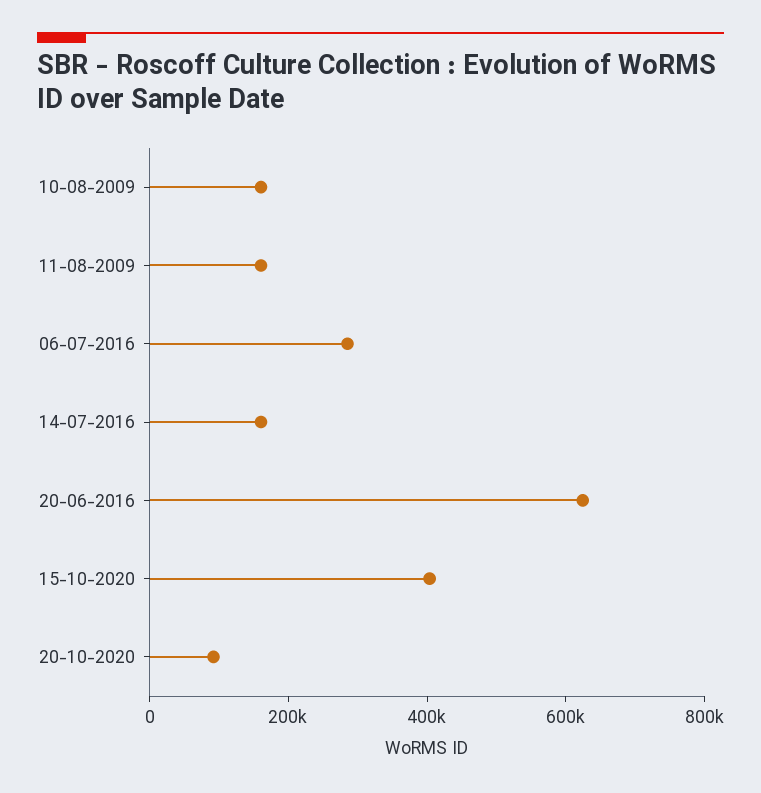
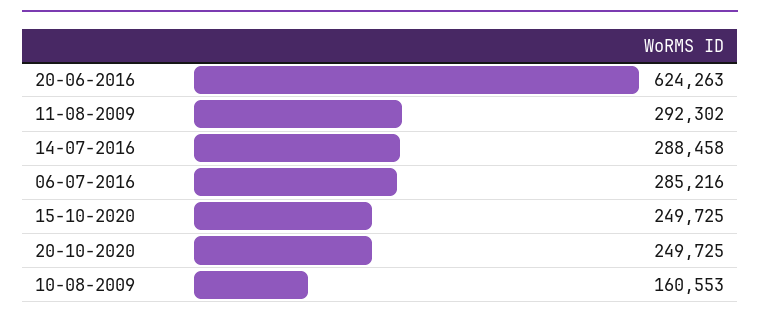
  {
    "10-08-2009": 160553,
-   "11-08-2009": 150000,
+   "11-08-2009": 292302,
    "06-07-2016": 285216,
-   "14-07-2016": 150000,
+   "14-07-2016": 288458,
    "20-06-2016": 624263,
-   "15-10-2020": 400000,
+   "15-10-2020": 249725,
-   "20-10-2020": 100000
+   "20-10-2020": 249725
  }

